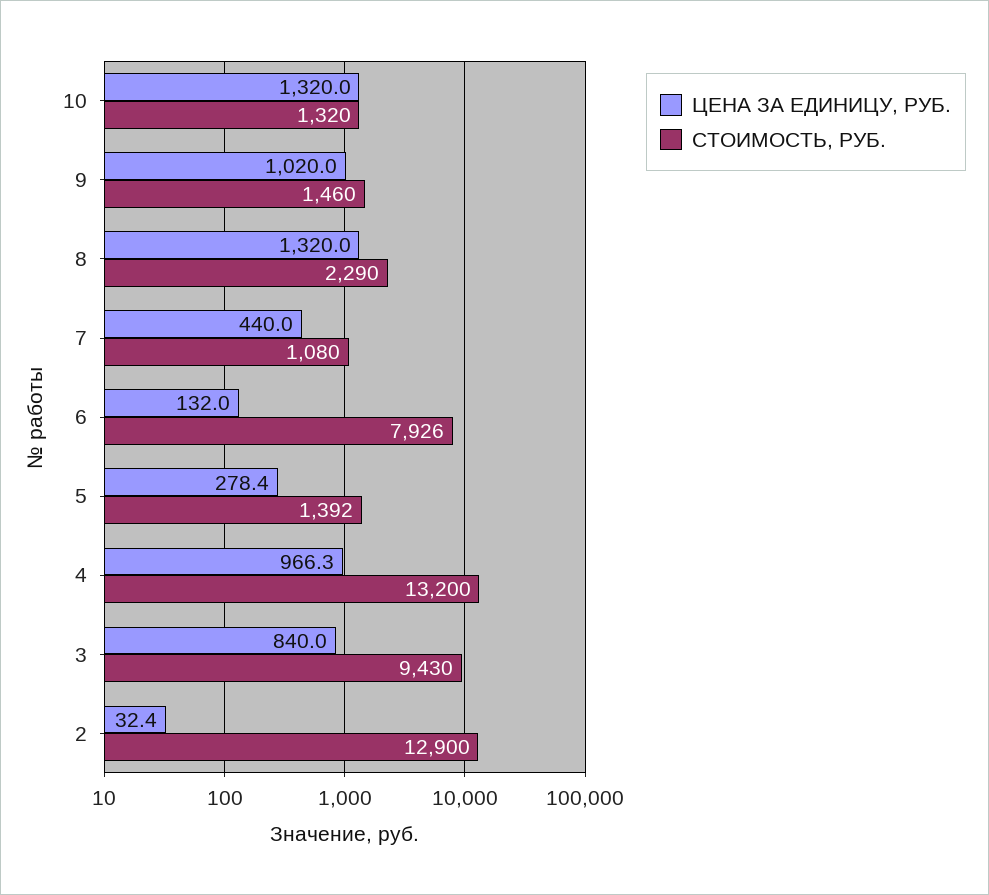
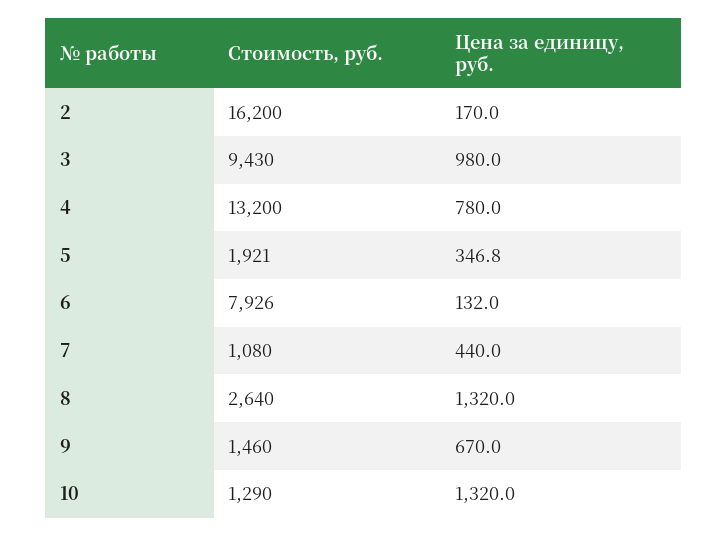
  {
    "ЦЕНА ЗА ЕДИНИЦУ, РУБ.": {
      "10": 1320,
-     "9": 1020,
+     "9": 670,
      "8": 1320,
      "7": 440,
      "6": 132,
-     "5": 278.4,
+     "5": 346.8,
-     "4": 966.3,
+     "4": 780,
-     "3": 840,
+     "3": 980,
-     "2": 32.4
+     "2": 170
    },
    "СТОИМОСТЬ, РУБ.": {
-     "10": 1320,
+     "10": 1290,
      "9": 1460,
-     "8": 2290,
+     "8": 2640,
      "7": 1080,
      "6": 7926,
-     "5": 1392,
+     "5": 1921,
      "4": 13200,
      "3": 9430,
-     "2": 12900
+     "2": 16200
    }
  }

